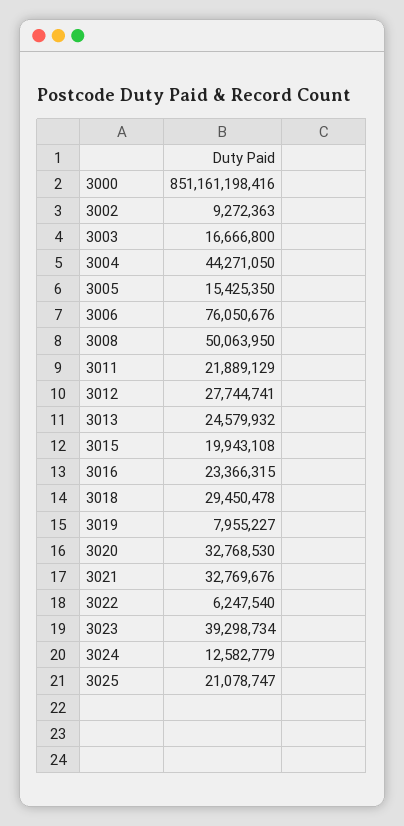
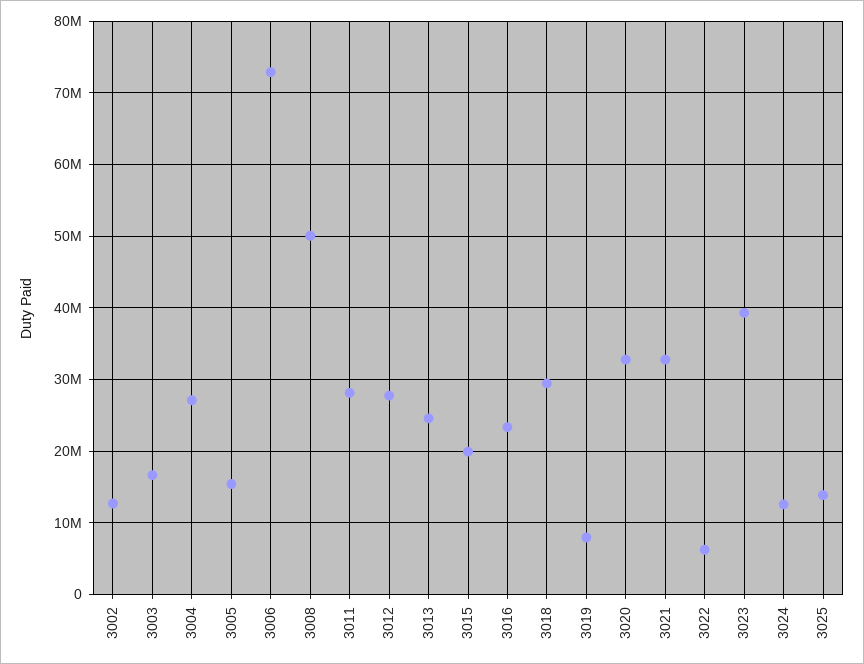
  {
-   "3000": 851161198416,
-   "3002": 9272363,
+   "3002": 13000000,
    "3003": 16666800,
-   "3004": 44271050,
+   "3004": 27000000,
    "3005": 15425350,
-   "3006": 76050676,
+   "3006": 73000000,
    "3008": 50063950,
-   "3011": 21889129,
+   "3011": 28000000,
    "3012": 27744741,
    "3013": 24579932,
    "3015": 19943108,
    "3016": 23366315,
    "3018": 29450478,
    "3019": 7955227,
    "3020": 32768530,
    "3021": 32769676,
    "3022": 6247540,
    "3023": 39298734,
    "3024": 12582779,
-   "3025": 21078747
+   "3025": 14000000
  }

